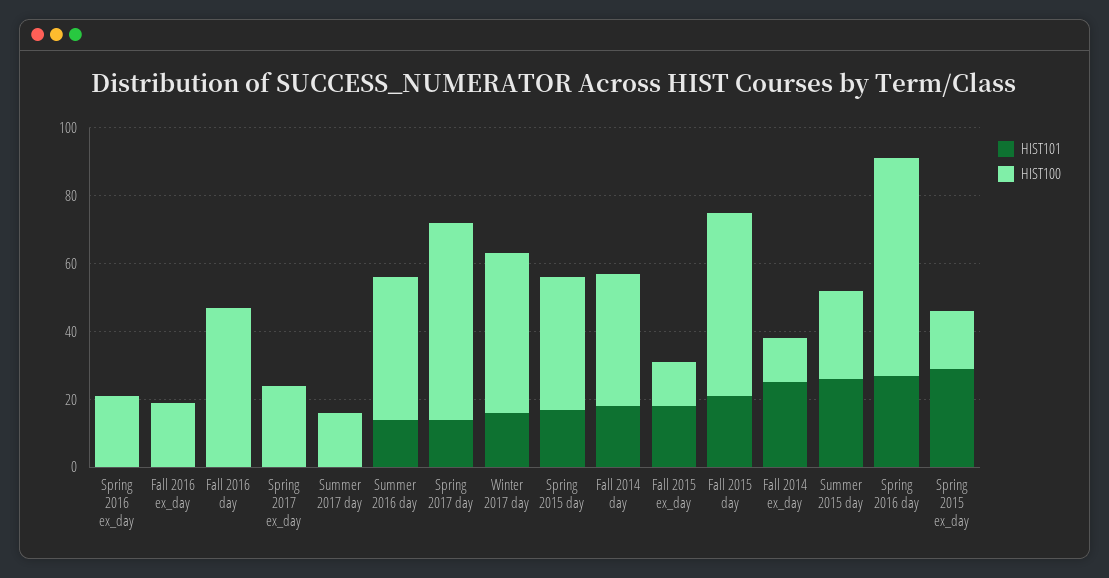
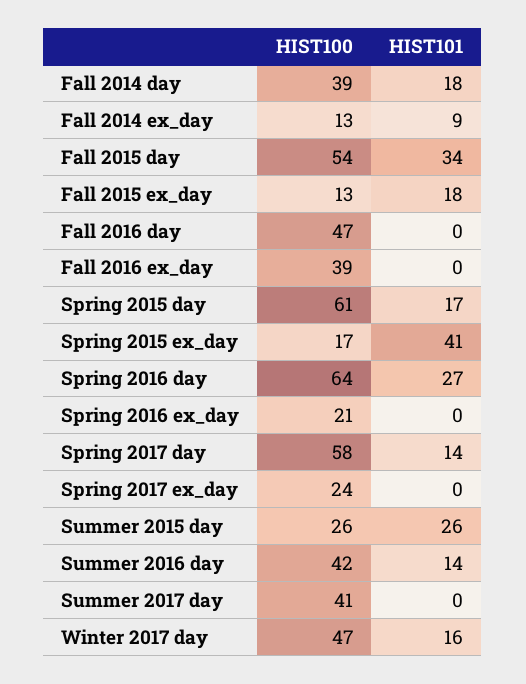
  {
    "HIST101": {
      "Spring 2016 ex_day": 0,
      "Fall 2016 ex_day": 0,
      "Fall 2016 day": 0,
      "Spring 2017 ex_day": 0,
      "Summer 2017 day": 0,
      "Summer 2016 day": 14,
      "Spring 2017 day": 14,
      "Winter 2017 day": 16,
      "Spring 2015 day": 17,
      "Fall 2014 day": 18,
      "Fall 2015 ex_day": 18,
-     "Fall 2015 day": 20,
+     "Fall 2015 day": 34,
-     "Fall 2014 ex_day": 25,
+     "Fall 2014 ex_day": 9,
      "Summer 2015 day": 26,
      "Spring 2016 day": 27,
-     "Spring 2015 ex_day": 30
+     "Spring 2015 ex_day": 41
    },
    "HIST100": {
      "Spring 2016 ex_day": 21,
-     "Fall 2016 ex_day": 20,
+     "Fall 2016 ex_day": 39,
      "Fall 2016 day": 47,
      "Spring 2017 ex_day": 24,
-     "Summer 2017 day": 15,
+     "Summer 2017 day": 41,
      "Summer 2016 day": 42,
      "Spring 2017 day": 58,
      "Winter 2017 day": 47,
-     "Spring 2015 day": 40,
+     "Spring 2015 day": 61,
      "Fall 2014 day": 39,
      "Fall 2015 ex_day": 13,
      "Fall 2015 day": 54,
      "Fall 2014 ex_day": 13,
      "Summer 2015 day": 26,
      "Spring 2016 day": 64,
      "Spring 2015 ex_day": 17
    }
  }

